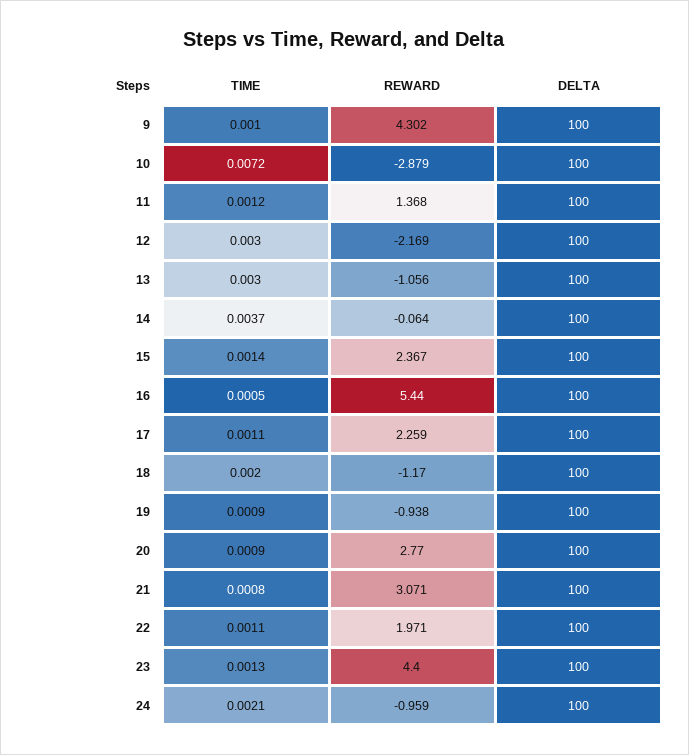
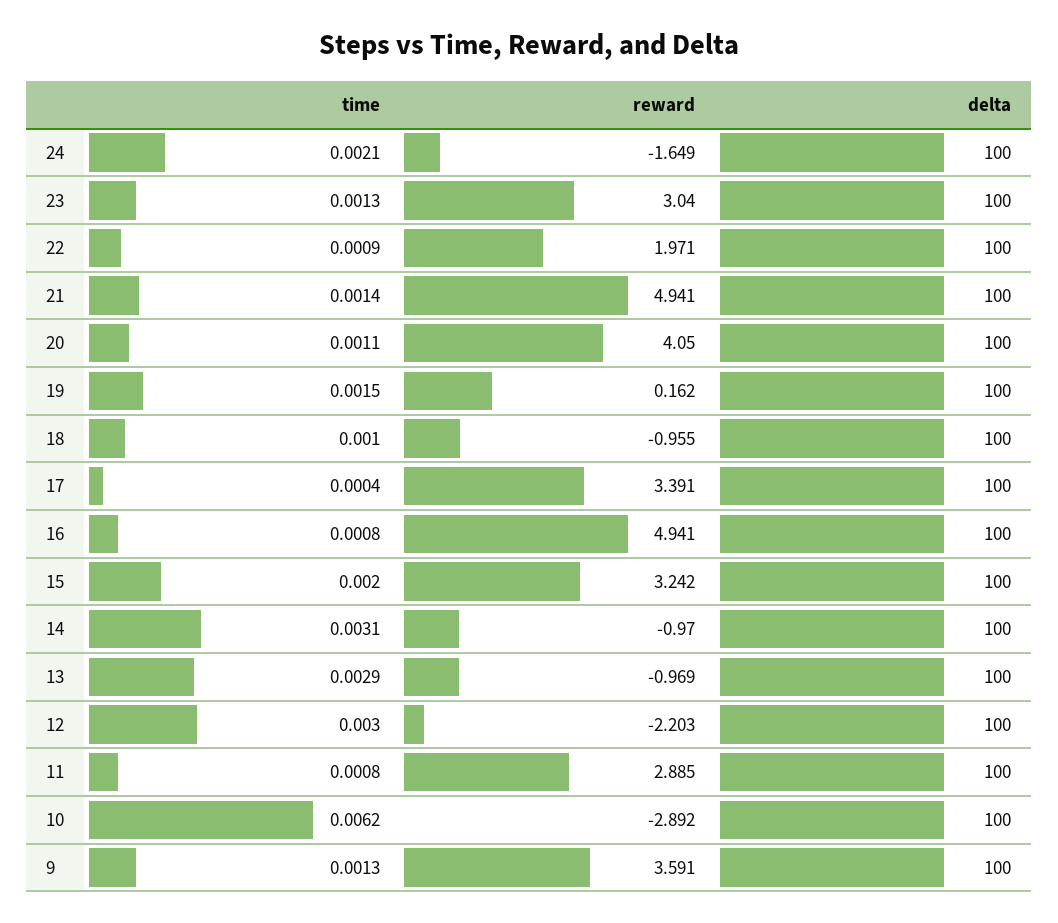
  {
    "TIME": {
-     "9": 0.001,
+     "9": 0.0013,
-     "10": 0.0072,
+     "10": 0.0062,
-     "11": 0.0012,
+     "11": 0.0008,
      "12": 0.003,
-     "13": 0.003,
+     "13": 0.0029,
-     "14": 0.0037,
+     "14": 0.0031,
-     "15": 0.0014,
+     "15": 0.002,
-     "16": 0.0005,
+     "16": 0.0008,
-     "17": 0.0011,
+     "17": 0.0004,
-     "18": 0.002,
+     "18": 0.001,
-     "19": 0.0009,
+     "19": 0.0015,
-     "20": 0.0009,
+     "20": 0.0011,
-     "21": 0.0008,
+     "21": 0.0014,
-     "22": 0.0011,
+     "22": 0.0009,
      "23": 0.0013,
      "24": 0.0021
    },
    "REWARD": {
-     "9": 4.302,
+     "9": 3.591,
-     "10": -2.879,
+     "10": -2.892,
-     "11": 1.368,
+     "11": 2.885,
-     "12": -2.169,
+     "12": -2.203,
-     "13": -1.056,
+     "13": -0.969,
-     "14": -0.064,
+     "14": -0.97,
-     "15": 2.367,
+     "15": 3.242,
-     "16": 5.44,
+     "16": 4.941,
-     "17": 2.259,
+     "17": 3.391,
-     "18": -1.17,
+     "18": -0.955,
-     "19": -0.938,
+     "19": 0.162,
-     "20": 2.77,
+     "20": 4.05,
-     "21": 3.071,
+     "21": 4.941,
      "22": 1.971,
-     "23": 4.4,
+     "23": 3.04,
-     "24": -0.959
+     "24": -1.649
    },
    "DELTA": {
      "9": 100,
      "10": 100,
      "11": 100,
      "12": 100,
      "13": 100,
      "14": 100,
      "15": 100,
      "16": 100,
      "17": 100,
      "18": 100,
      "19": 100,
      "20": 100,
      "21": 100,
      "22": 100,
      "23": 100,
      "24": 100
    }
  }

